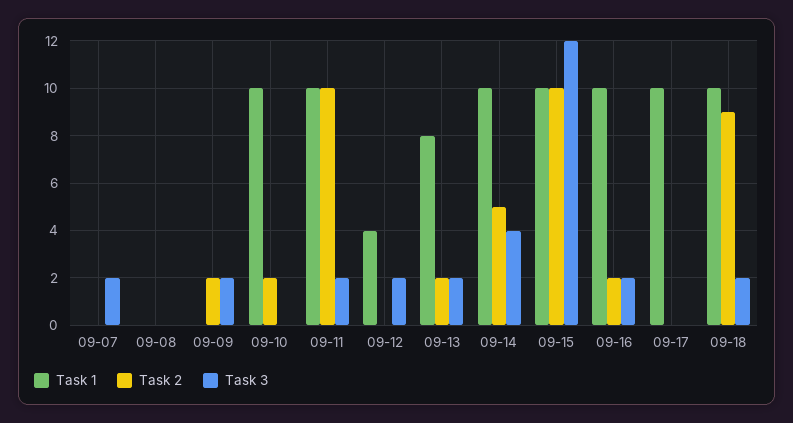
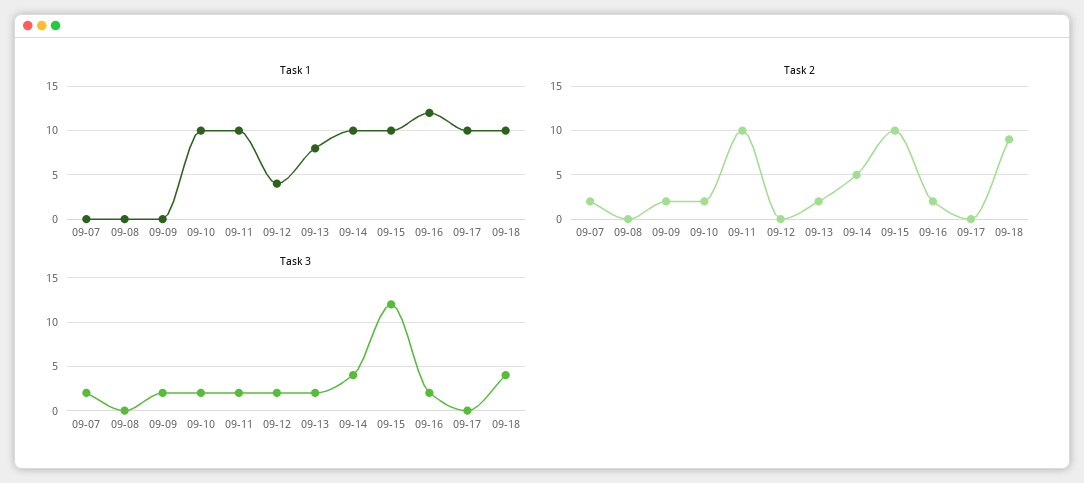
  {
    "Task 1": {
      "09-07": 0,
      "09-08": 0,
      "09-09": 0,
      "09-10": 10,
      "09-11": 10,
      "09-12": 4,
      "09-13": 8,
      "09-14": 10,
      "09-15": 10,
-     "09-16": 10,
+     "09-16": 12,
      "09-17": 10,
      "09-18": 10
    },
    "Task 2": {
-     "09-07": 0,
+     "09-07": 2,
      "09-08": 0,
      "09-09": 2,
      "09-10": 2,
      "09-11": 10,
      "09-12": 0,
      "09-13": 2,
      "09-14": 5,
      "09-15": 10,
      "09-16": 2,
      "09-17": 0,
      "09-18": 9
    },
    "Task 3": {
      "09-07": 2,
      "09-08": 0,
      "09-09": 2,
-     "09-10": 0,
+     "09-10": 2,
      "09-11": 2,
      "09-12": 2,
      "09-13": 2,
      "09-14": 4,
      "09-15": 12,
      "09-16": 2,
      "09-17": 0,
-     "09-18": 2
+     "09-18": 4
    }
  }

